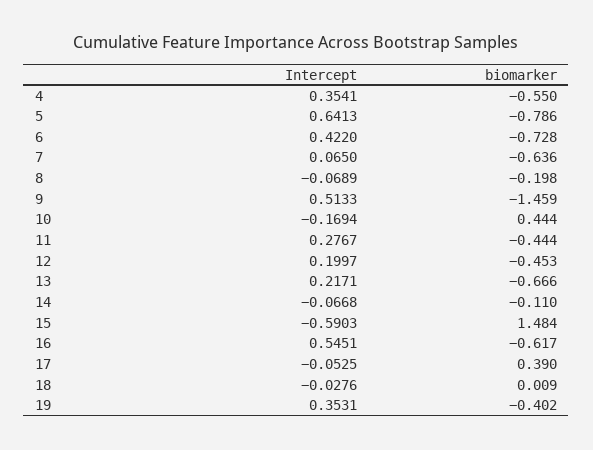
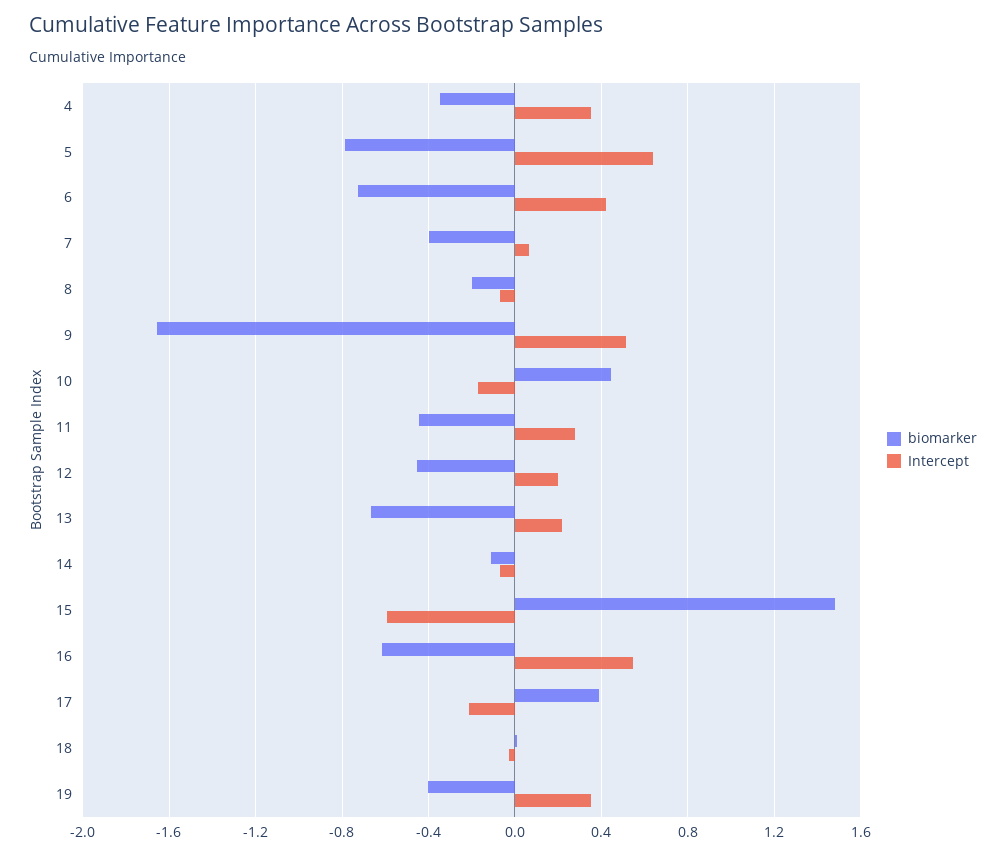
  {
    "Intercept": {
      "4": 0.3541,
      "5": 0.6413,
      "6": 0.422,
      "7": 0.065,
      "8": -0.0689,
      "9": 0.5133,
      "10": -0.1694,
      "11": 0.2767,
      "12": 0.1997,
      "13": 0.2171,
      "14": -0.0668,
      "15": -0.5903,
      "16": 0.5451,
-     "17": -0.0525,
+     "17": -0.2,
      "18": -0.0276,
      "19": 0.3531
    },
    "biomarker": {
-     "4": -0.55,
+     "4": -0.35,
      "5": -0.786,
      "6": -0.728,
-     "7": -0.636,
+     "7": -0.4,
      "8": -0.198,
-     "9": -1.459,
+     "9": -1.65,
      "10": 0.444,
      "11": -0.444,
      "12": -0.453,
      "13": -0.666,
      "14": -0.11,
      "15": 1.484,
      "16": -0.617,
      "17": 0.39,
      "18": 0.009,
      "19": -0.402
    }
  }

